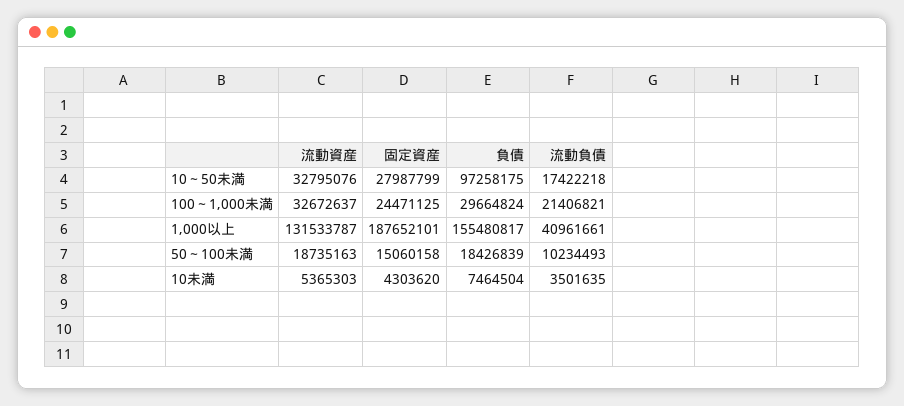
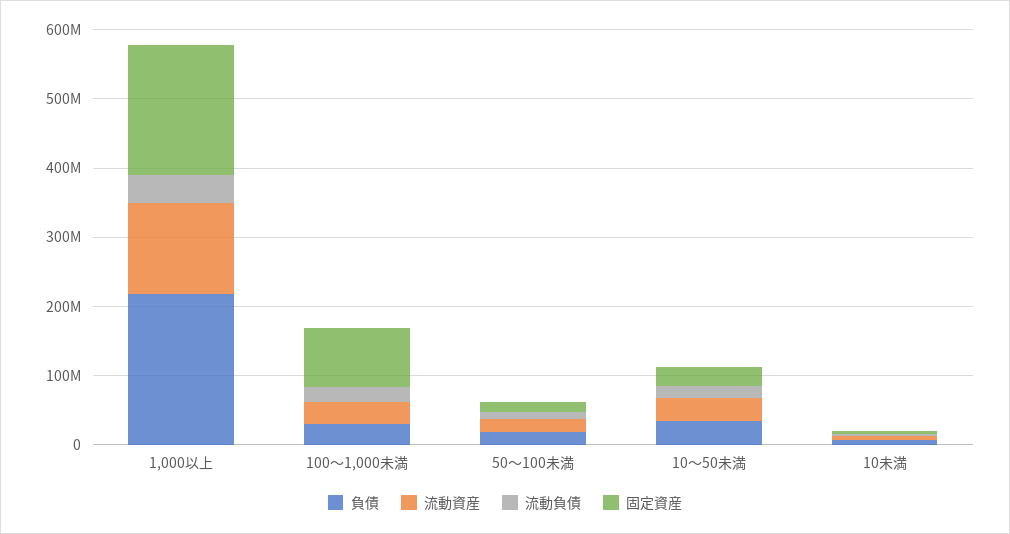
  {
    "流動資産": {
      "10～50未満": 32795076,
      "100～1,000未満": 32672637,
      "1,000以上": 131533787,
      "50～100未満": 18735163,
      "10未満": 5365303
    },
    "固定資産": {
      "10～50未満": 27987799,
-     "100～1,000未満": 24471125,
+     "100～1,000未満": 80000000,
      "1,000以上": 187652101,
      "50～100未満": 15060158,
      "10未満": 4303620
    },
    "負債": {
-     "10～50未満": 97258175,
+     "10～50未満": 40000000,
      "100～1,000未満": 29664824,
-     "1,000以上": 155480817,
+     "1,000以上": 220000000,
      "50～100未満": 18426839,
      "10未満": 7464504
    },
    "流動負債": {
      "10～50未満": 17422218,
      "100～1,000未満": 21406821,
      "1,000以上": 40961661,
      "50～100未満": 10234493,
      "10未満": 3501635
    }
  }

